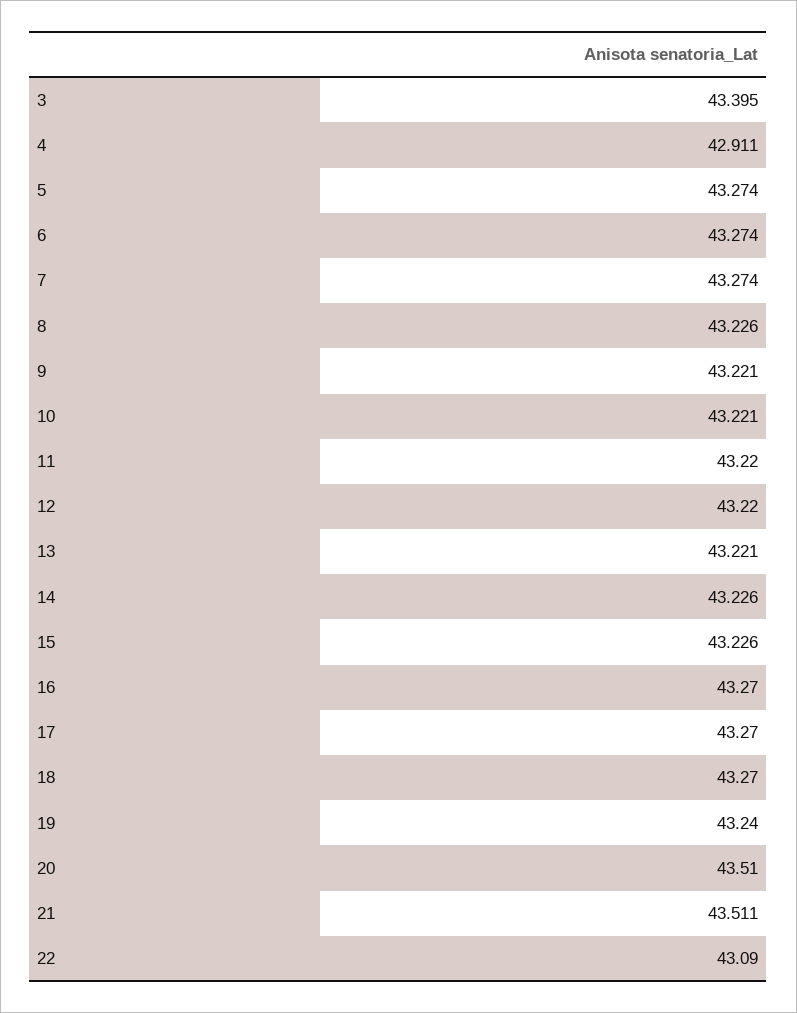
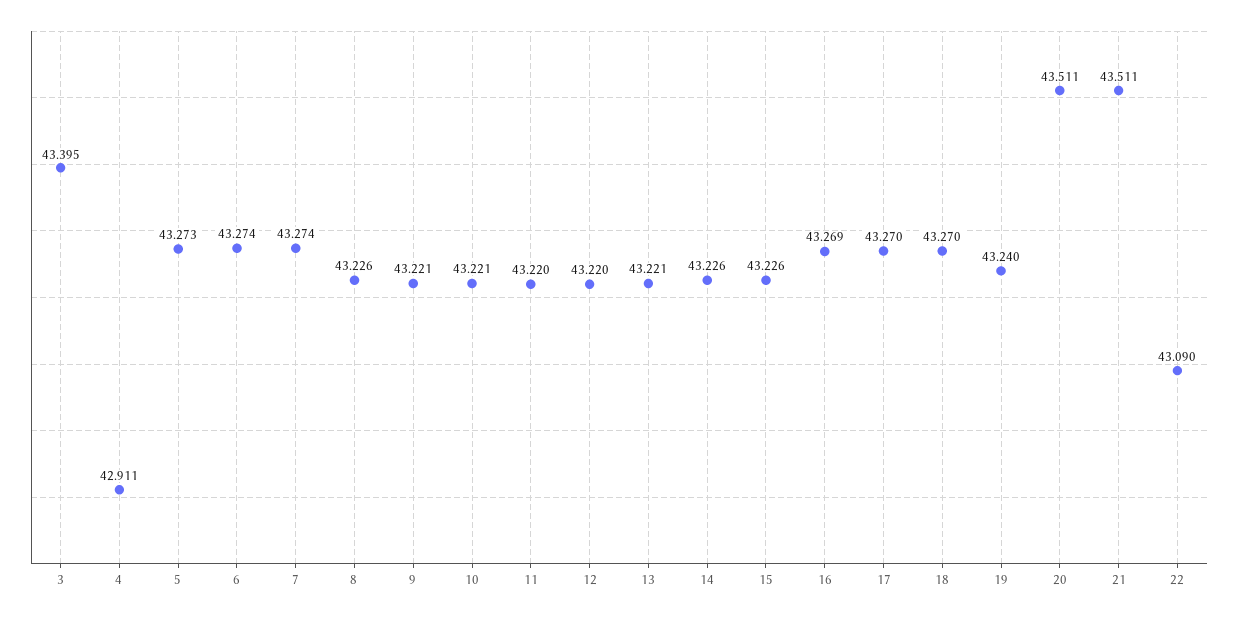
  {
    "3": 43.395,
    "4": 42.911,
-   "5": 43.274,
+   "5": 43.273,
    "6": 43.274,
    "7": 43.274,
    "8": 43.226,
    "9": 43.221,
    "10": 43.221,
    "11": 43.22,
    "12": 43.22,
    "13": 43.221,
    "14": 43.226,
    "15": 43.226,
-   "16": 43.27,
+   "16": 43.269,
    "17": 43.27,
    "18": 43.27,
    "19": 43.24,
-   "20": 43.51,
+   "20": 43.511,
    "21": 43.511,
    "22": 43.09
  }

